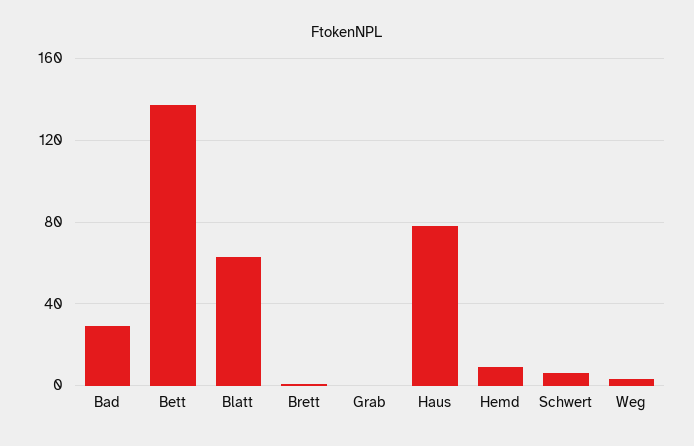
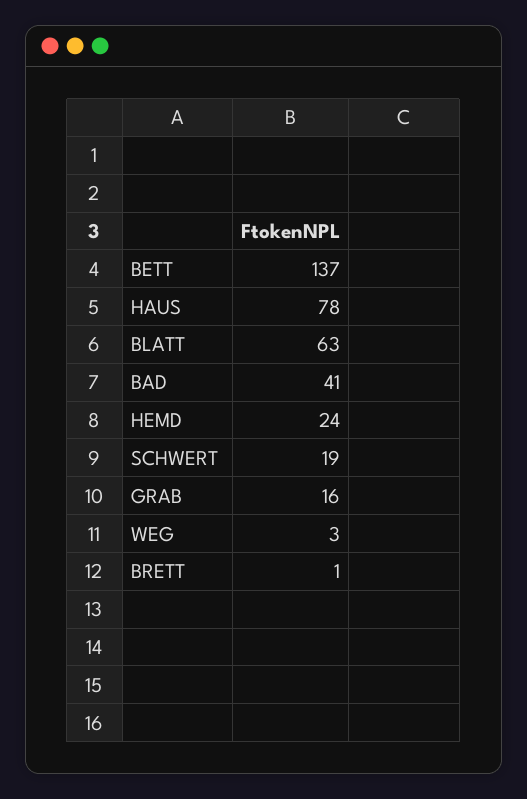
  {
-   "Bad": 30,
+   "Bad": 41,
    "Bett": 137,
    "Blatt": 63,
    "Brett": 1,
-   "Grab": 0,
+   "Grab": 16,
    "Haus": 78,
-   "Hemd": 10,
+   "Hemd": 24,
-   "Schwert": 5,
+   "Schwert": 19,
    "Weg": 3
  }

